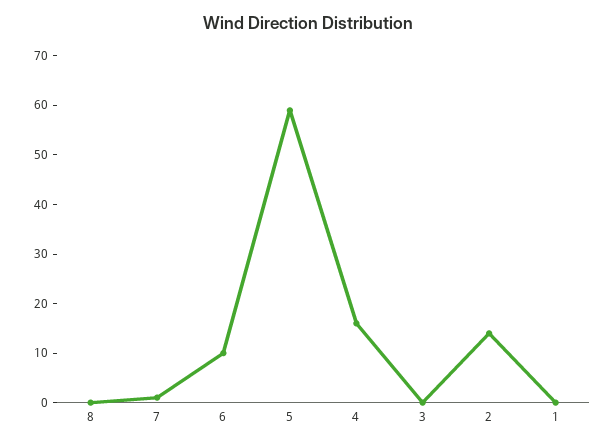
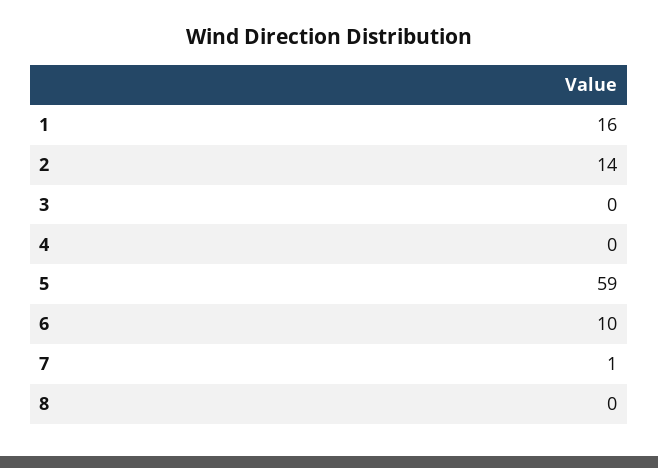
  {
    "8": 0,
    "7": 1,
    "6": 10,
    "5": 59,
-   "4": 15,
+   "4": 0,
    "3": 0,
    "2": 14,
-   "1": 0
+   "1": 16
  }

